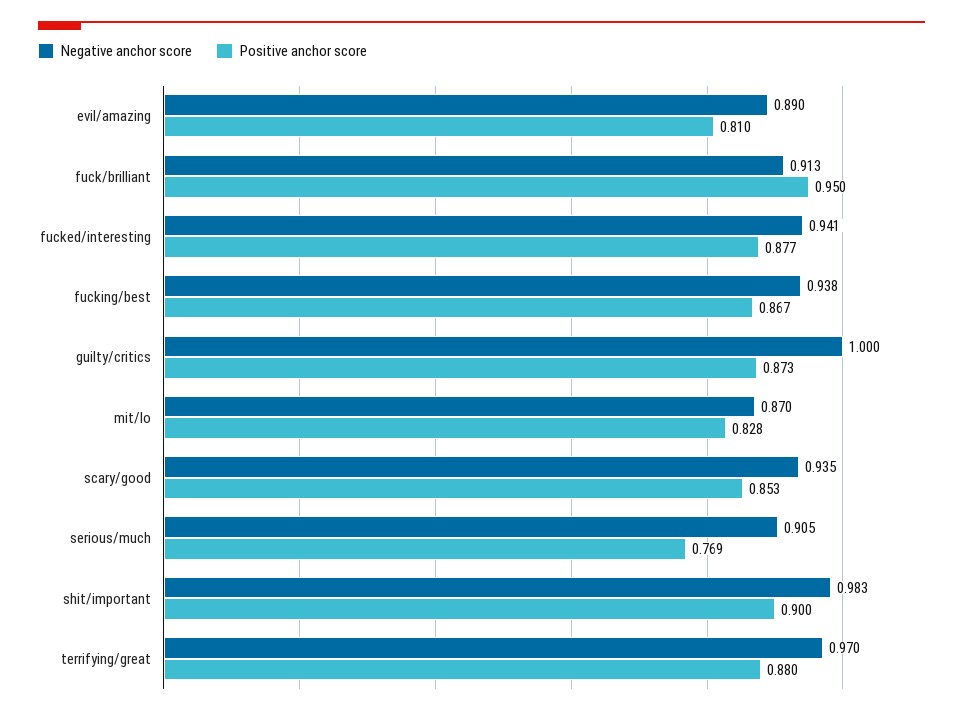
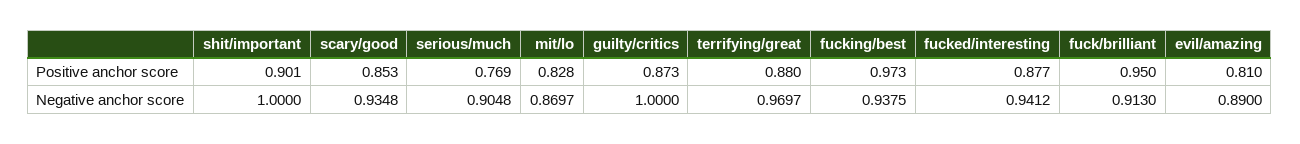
  {
    "Negative anchor score": {
      "evil/amazing": 0.89,
      "fuck/brilliant": 0.913,
      "fucked/interesting": 0.9412,
      "fucking/best": 0.9375,
      "guilty/critics": 1,
      "mit/lo": 0.8697,
      "scary/good": 0.9348,
      "serious/much": 0.9048,
-     "shit/important": 0.983,
+     "shit/important": 1,
      "terrifying/great": 0.9697
    },
    "Positive anchor score": {
      "evil/amazing": 0.81,
      "fuck/brilliant": 0.95,
      "fucked/interesting": 0.877,
-     "fucking/best": 0.867,
+     "fucking/best": 0.973,
      "guilty/critics": 0.873,
      "mit/lo": 0.828,
      "scary/good": 0.853,
      "serious/much": 0.769,
-     "shit/important": 0.9,
+     "shit/important": 0.901,
      "terrifying/great": 0.88
    }
  }

